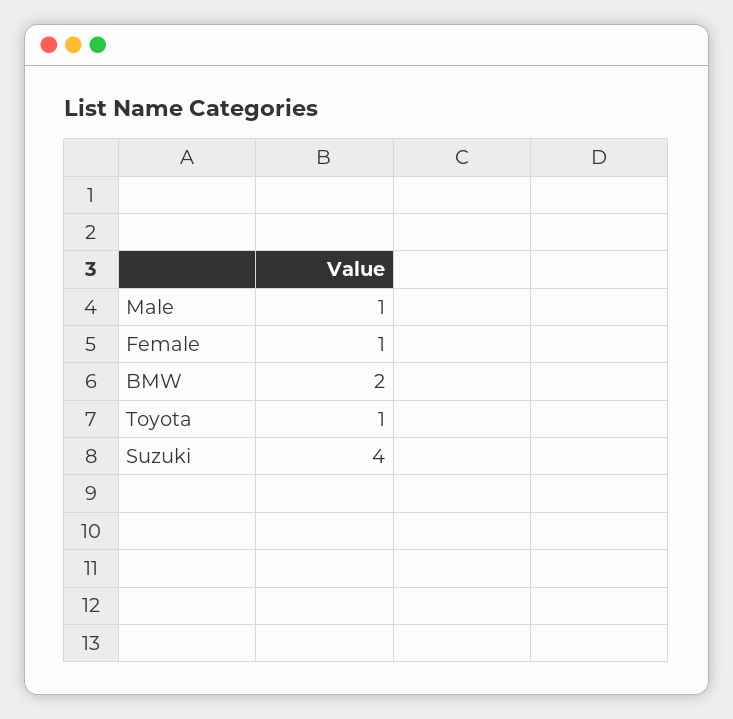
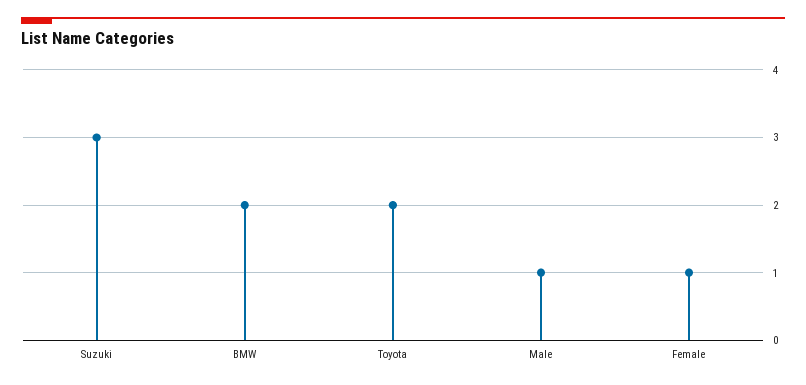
  {
    "Male": 1,
    "Female": 1,
    "BMW": 2,
-   "Toyota": 1,
+   "Toyota": 2,
-   "Suzuki": 4
+   "Suzuki": 3
  }

